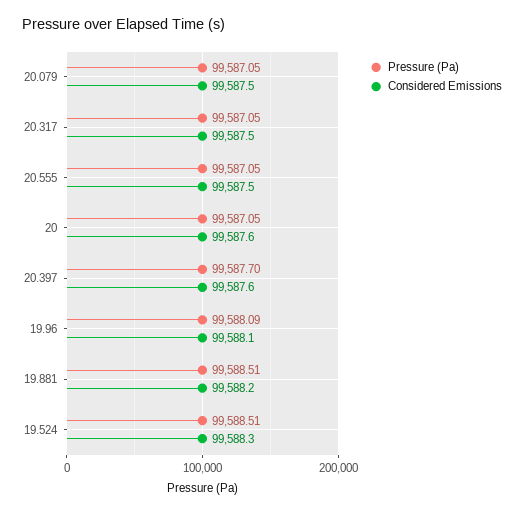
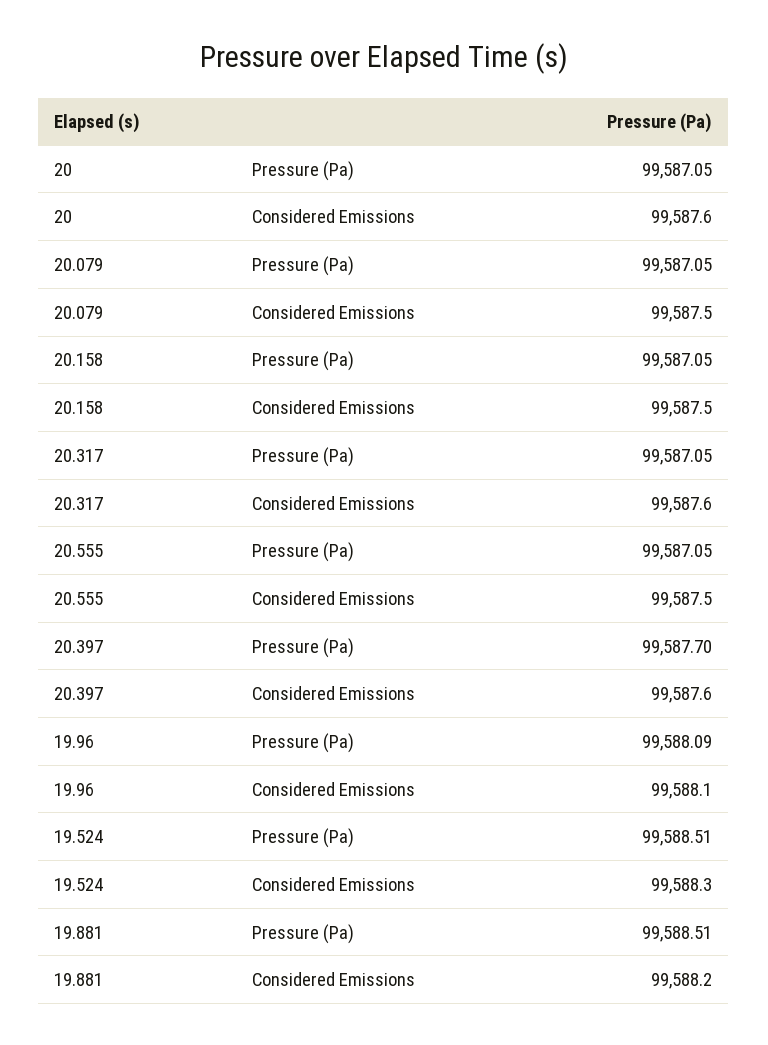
  {
    "Pressure (Pa)": {
      "20.079": 99587.05,
      "20.317": 99587.05,
      "20.555": 99587.05,
      "20": 99587.05,
      "20.397": 99587.7,
      "19.96": 99588.09,
      "19.881": 99588.51,
-     "19.524": 99588.51
+     "19.524": 99588.51,
+     "20.158": 99587.05
    },
    "Considered Emissions": {
      "20.079": 99587.5,
-     "20.317": 99587.5,
+     "20.317": 99587.6,
      "20.555": 99587.5,
      "20": 99587.6,
      "20.397": 99587.6,
      "19.96": 99588.1,
      "19.881": 99588.2,
-     "19.524": 99588.3
+     "19.524": 99588.3,
+     "20.158": 99587.5
    }
  }

